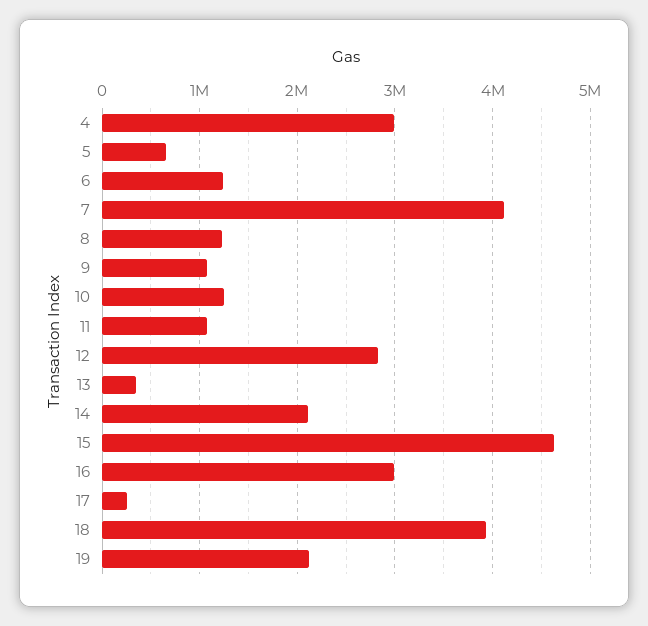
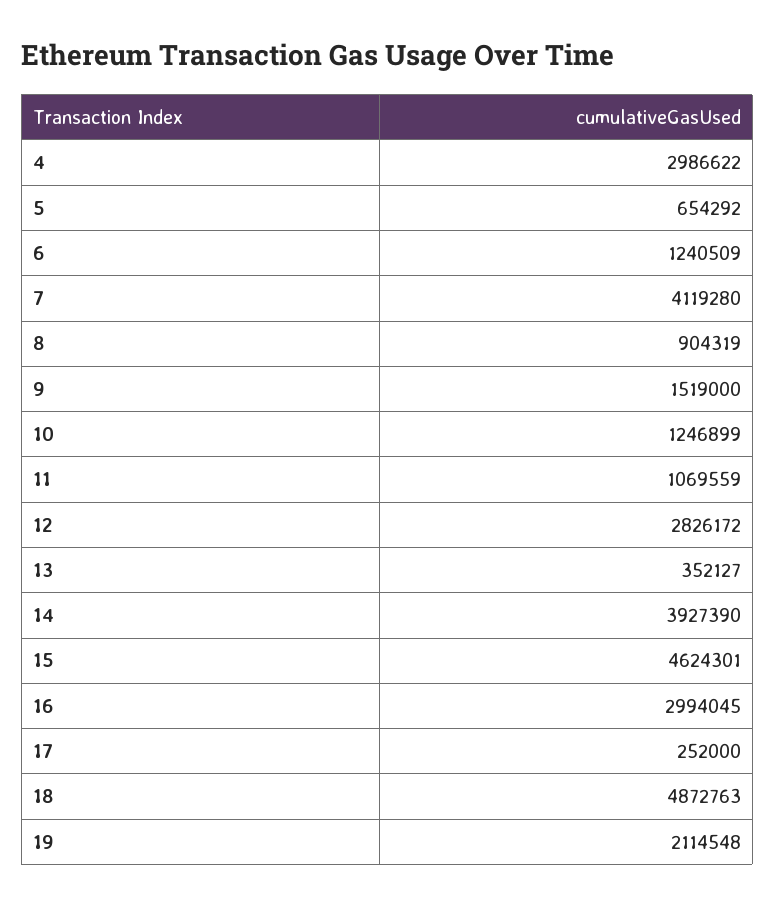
  {
    "4": 2986622,
    "5": 654292,
    "6": 1240509,
    "7": 4119280,
-   "8": 1200000,
+   "8": 904319,
-   "9": 1100000,
+   "9": 1519000,
    "10": 1246899,
    "11": 1069559,
    "12": 2826172,
    "13": 352127,
-   "14": 2100000,
+   "14": 3927390,
    "15": 4624301,
    "16": 2994045,
    "17": 252000,
-   "18": 3900000,
+   "18": 4872763,
    "19": 2114548
  }

